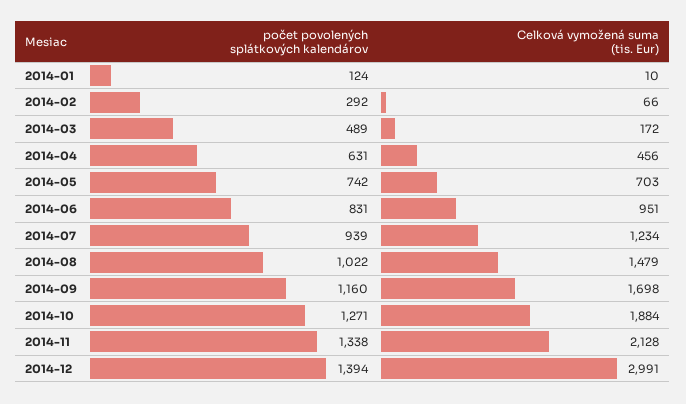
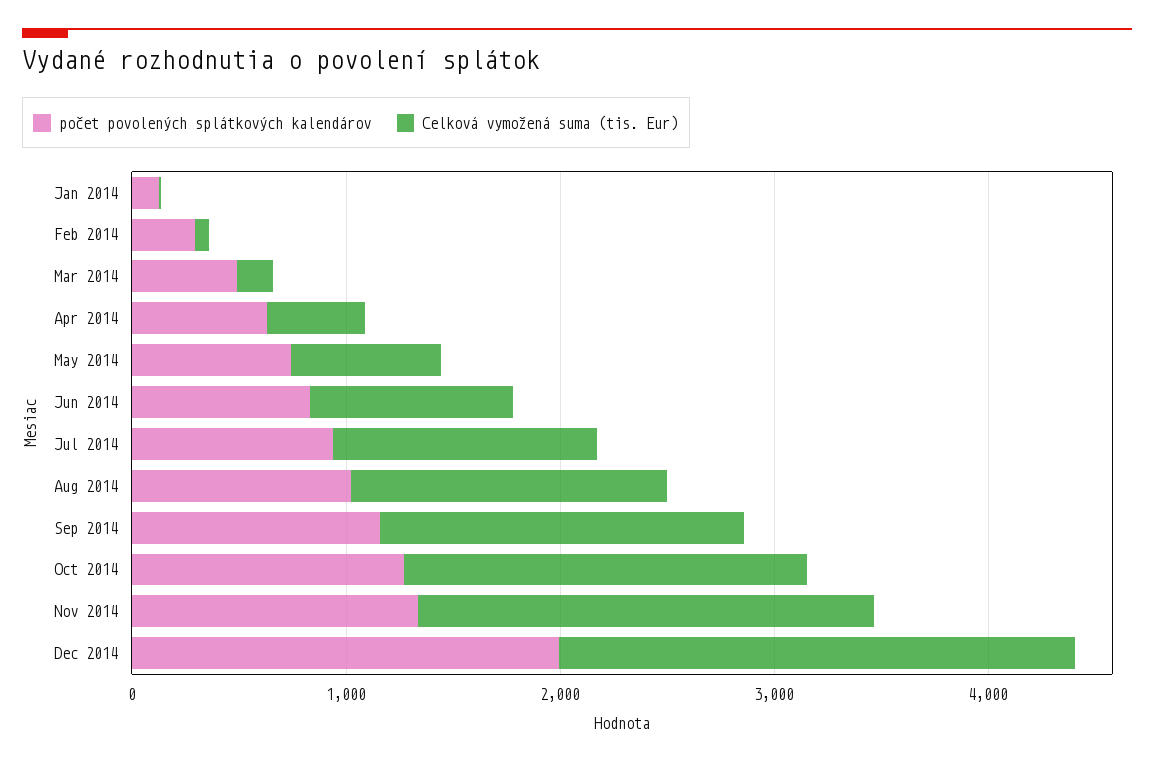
  {
    "počet povolených splátkových kalendárov": {
      "2014-01": 124,
      "2014-02": 292,
      "2014-03": 489,
      "2014-04": 631,
      "2014-05": 742,
      "2014-06": 831,
      "2014-07": 939,
      "2014-08": 1022,
      "2014-09": 1160,
      "2014-10": 1271,
      "2014-11": 1338,
-     "2014-12": 1394
+     "2014-12": 2000
    },
    "Celková vymožená suma (tis. Eur)": {
      "2014-01": 10,
      "2014-02": 66,
      "2014-03": 172,
      "2014-04": 456,
      "2014-05": 703,
      "2014-06": 951,
      "2014-07": 1234,
      "2014-08": 1479,
      "2014-09": 1698,
      "2014-10": 1884,
      "2014-11": 2128,
-     "2014-12": 2991
+     "2014-12": 2400
    }
  }

